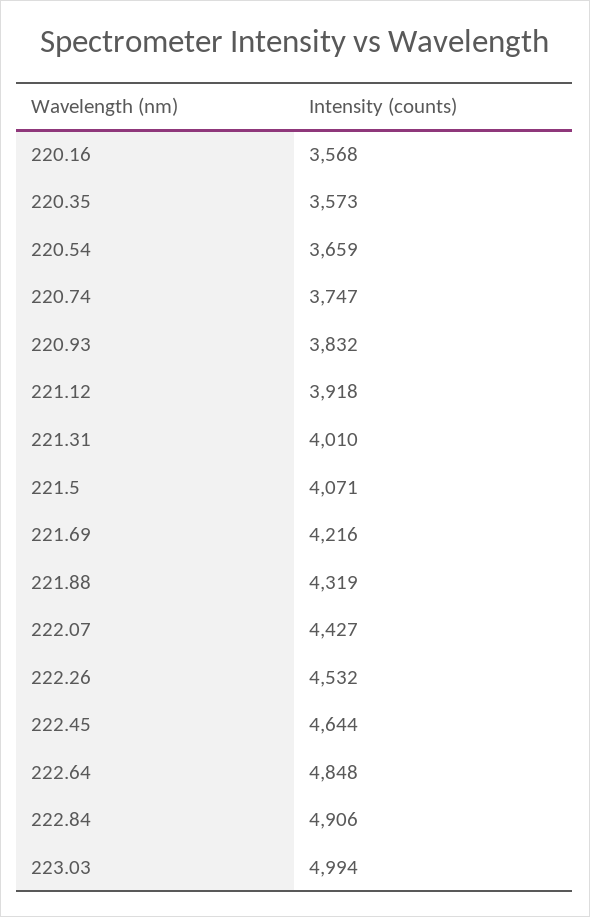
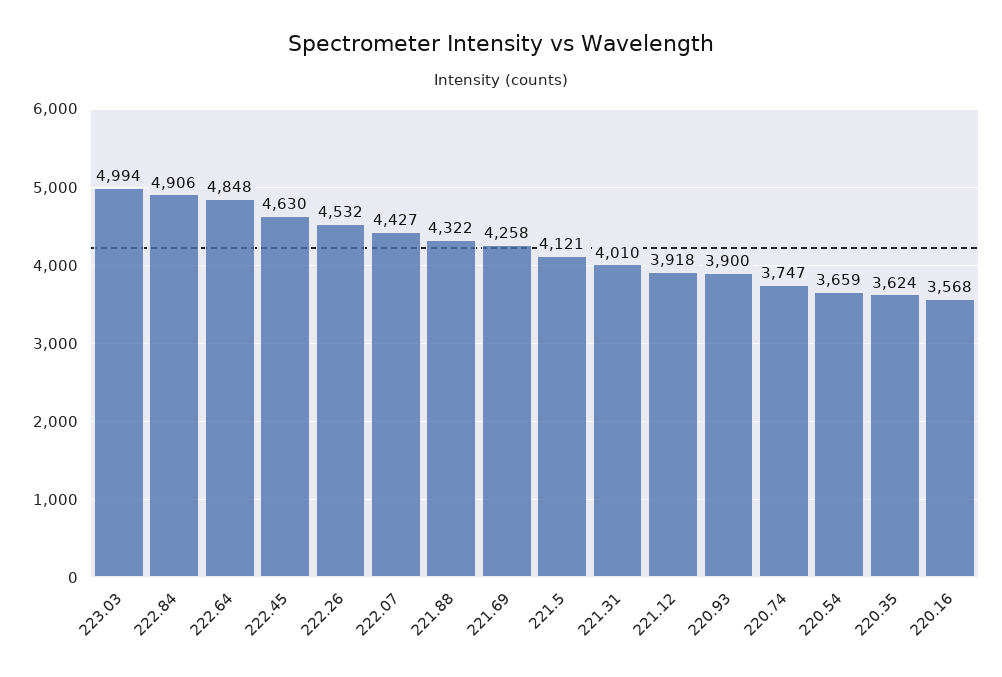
  {
    "220.16": 3568,
-   "220.35": 3573,
+   "220.35": 3624,
    "220.54": 3659,
    "220.74": 3747,
-   "220.93": 3832,
+   "220.93": 3900,
    "221.12": 3918,
    "221.31": 4010,
-   "221.5": 4071,
+   "221.5": 4121,
-   "221.69": 4216,
+   "221.69": 4258,
-   "221.88": 4319,
+   "221.88": 4322,
    "222.07": 4427,
    "222.26": 4532,
-   "222.45": 4644,
+   "222.45": 4630,
    "222.64": 4848,
    "222.84": 4906,
    "223.03": 4994
  }

